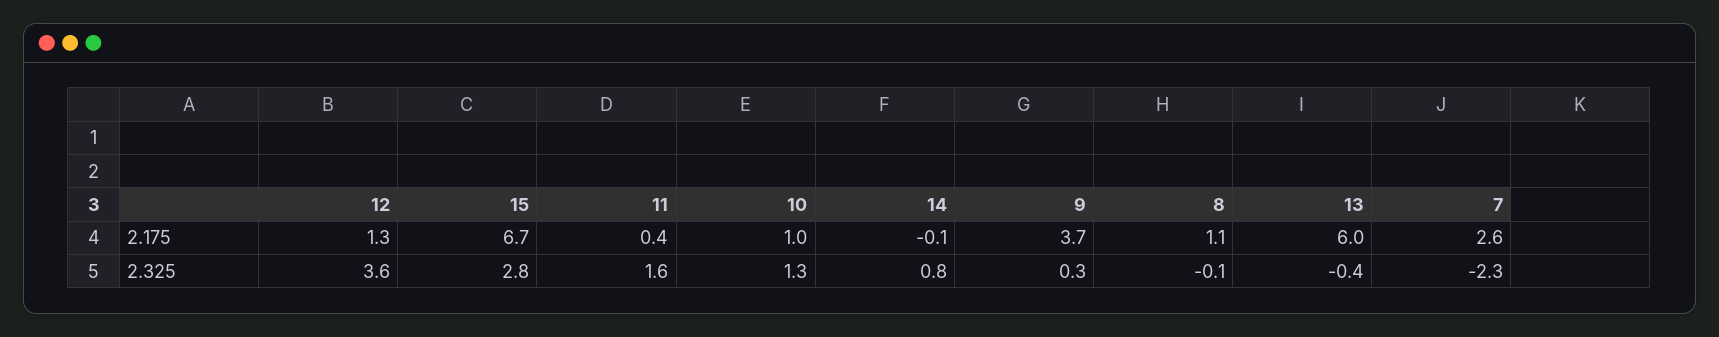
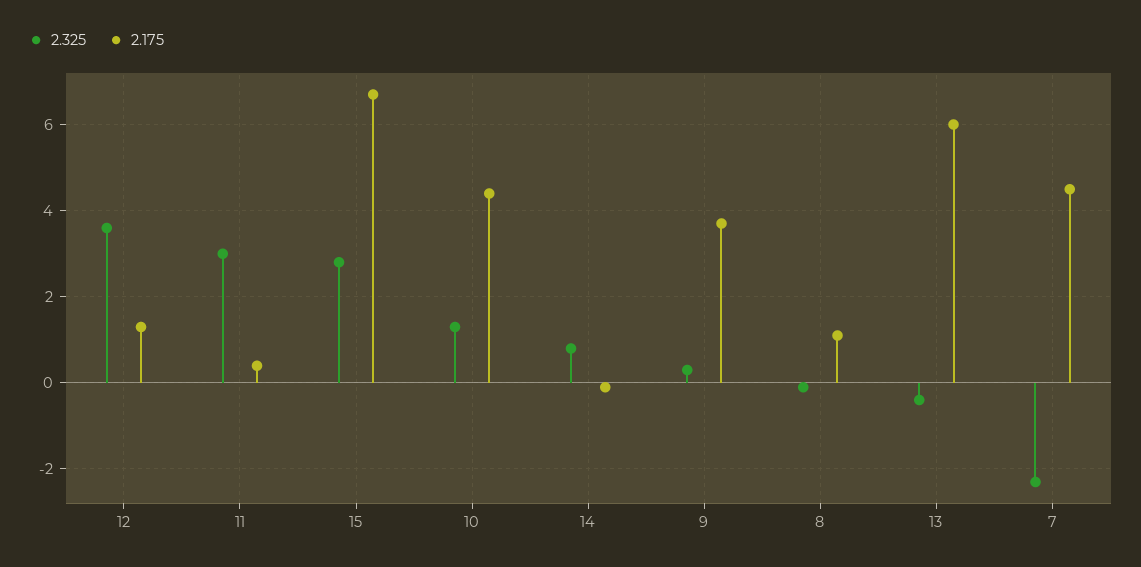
  {
    "2.175": {
      "12": 1.3,
      "15": 6.7,
      "11": 0.4,
-     "10": 1,
+     "10": 4.5,
      "14": -0.1,
      "9": 3.7,
      "8": 1.1,
      "13": 6,
-     "7": 2.6
+     "7": 4.5
    },
    "2.325": {
      "12": 3.6,
      "15": 2.8,
-     "11": 1.6,
+     "11": 3,
      "10": 1.3,
      "14": 0.8,
      "9": 0.3,
      "8": -0.1,
      "13": -0.4,
      "7": -2.3
    }
  }

